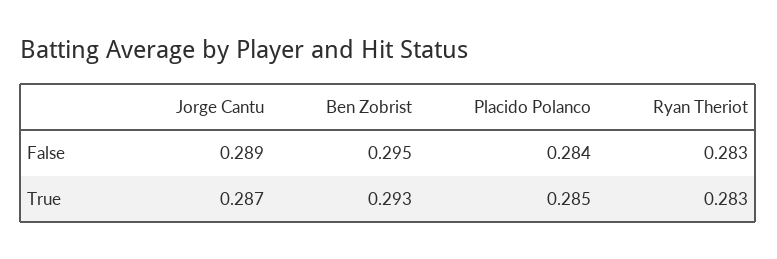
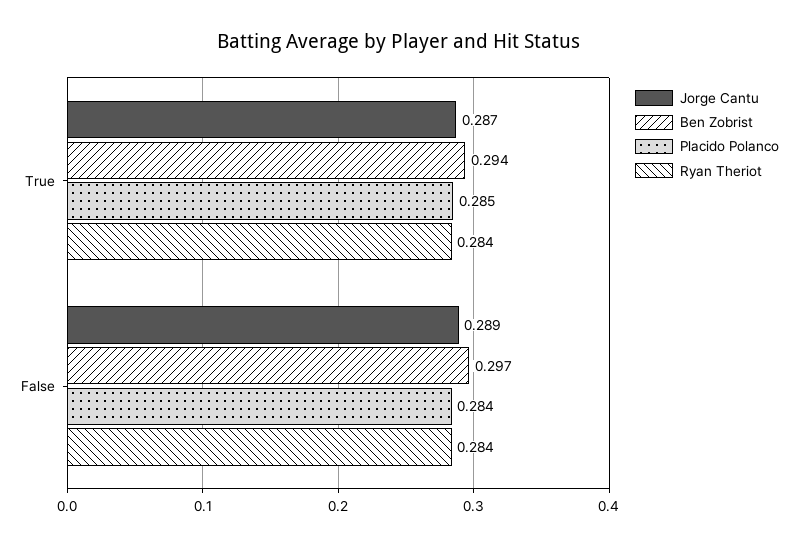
  {
    "Jorge Cantu": {
      "False": 0.289,
      "True": 0.287
    },
    "Ben Zobrist": {
-     "False": 0.295,
+     "False": 0.297,
-     "True": 0.293
+     "True": 0.294
    },
    "Placido Polanco": {
      "False": 0.284,
      "True": 0.285
    },
    "Ryan Theriot": {
-     "False": 0.283,
+     "False": 0.284,
-     "True": 0.283
+     "True": 0.284
    }
  }

